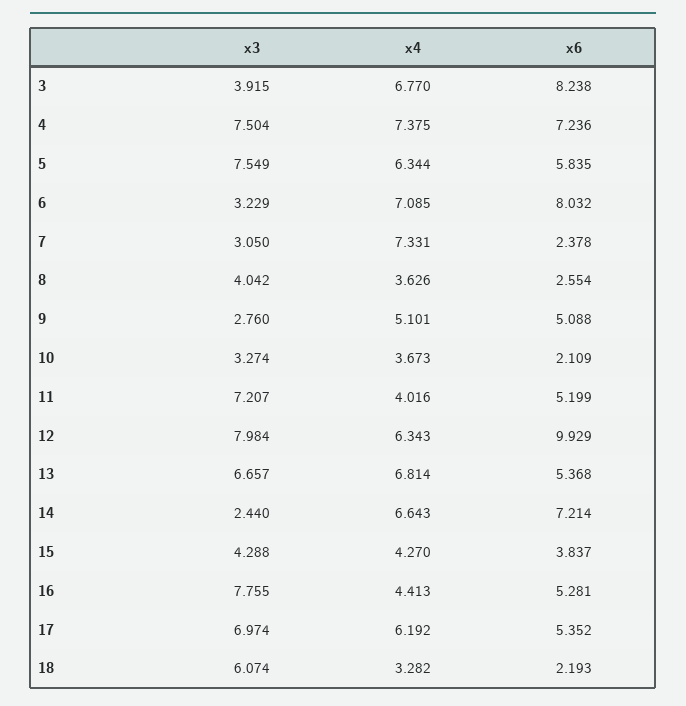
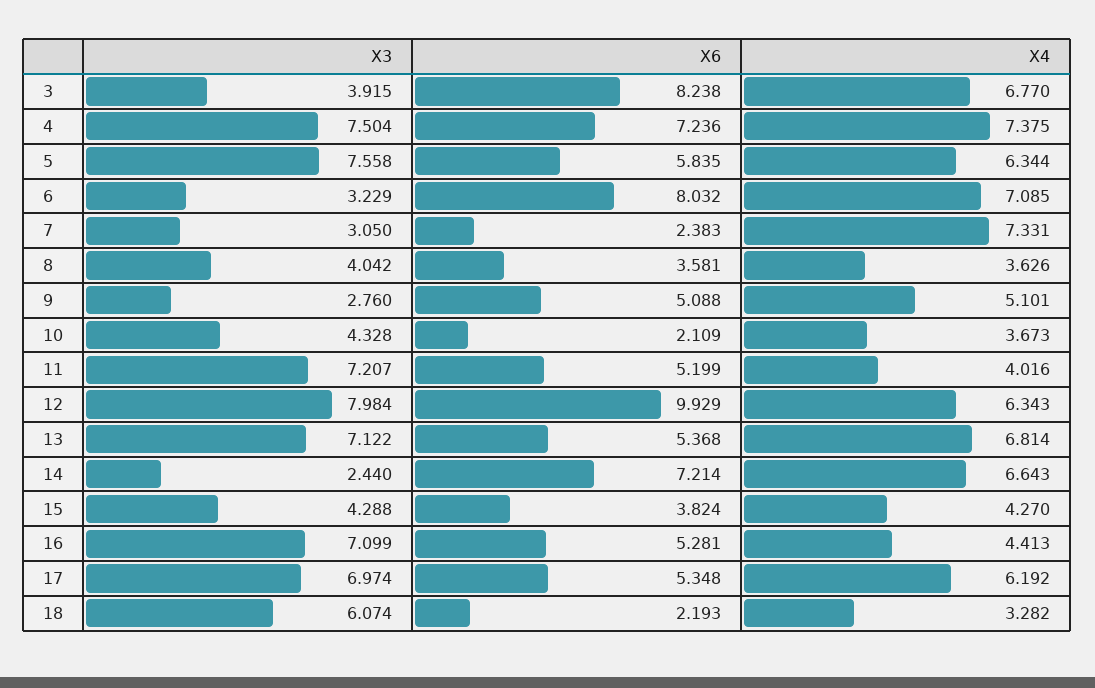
  {
    "x3": {
      "3": 3.915,
      "4": 7.504,
-     "5": 7.549,
+     "5": 7.558,
      "6": 3.229,
      "7": 3.05,
      "8": 4.042,
      "9": 2.76,
-     "10": 3.274,
+     "10": 4.328,
      "11": 7.207,
      "12": 7.984,
-     "13": 6.657,
+     "13": 7.122,
      "14": 2.44,
      "15": 4.288,
-     "16": 7.755,
+     "16": 7.099,
      "17": 6.974,
      "18": 6.074
    },
    "x4": {
      "3": 6.77,
      "4": 7.375,
      "5": 6.344,
      "6": 7.085,
      "7": 7.331,
      "8": 3.626,
      "9": 5.101,
      "10": 3.673,
      "11": 4.016,
      "12": 6.343,
      "13": 6.814,
      "14": 6.643,
      "15": 4.27,
      "16": 4.413,
      "17": 6.192,
      "18": 3.282
    },
    "x6": {
      "3": 8.238,
      "4": 7.236,
      "5": 5.835,
      "6": 8.032,
-     "7": 2.378,
+     "7": 2.383,
-     "8": 2.554,
+     "8": 3.581,
      "9": 5.088,
      "10": 2.109,
      "11": 5.199,
      "12": 9.929,
      "13": 5.368,
      "14": 7.214,
-     "15": 3.837,
+     "15": 3.824,
      "16": 5.281,
-     "17": 5.352,
+     "17": 5.348,
      "18": 2.193
    }
  }

